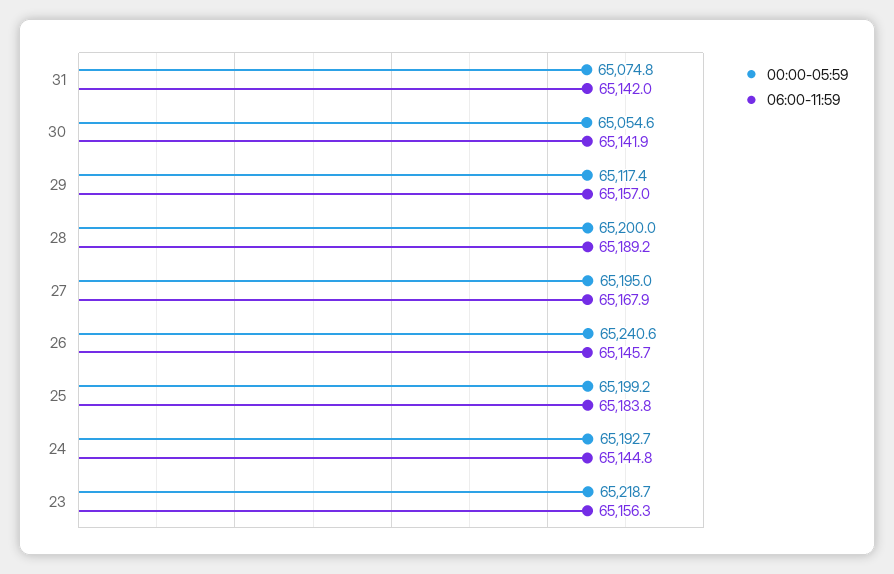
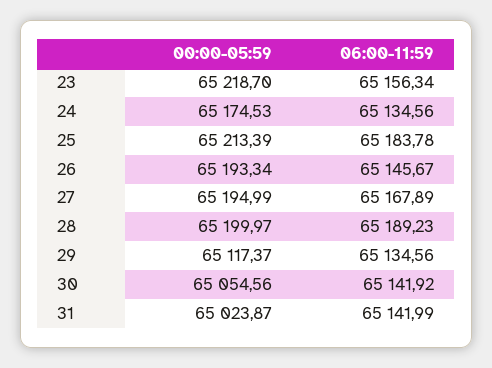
  {
    "00:00-05:59": {
-     "31": 65074.8,
+     "31": 65023.87,
      "30": 65054.56,
      "29": 65117.37,
      "28": 65199.97,
      "27": 65194.99,
-     "26": 65240.6,
+     "26": 65193.34,
-     "25": 65199.2,
+     "25": 65213.39,
-     "24": 65192.7,
+     "24": 65174.53,
      "23": 65218.7
    },
    "06:00-11:59": {
      "31": 65141.99,
      "30": 65141.92,
-     "29": 65157,
+     "29": 65134.56,
      "28": 65189.23,
      "27": 65167.89,
      "26": 65145.67,
      "25": 65183.78,
-     "24": 65144.8,
+     "24": 65134.56,
      "23": 65156.34
    }
  }

